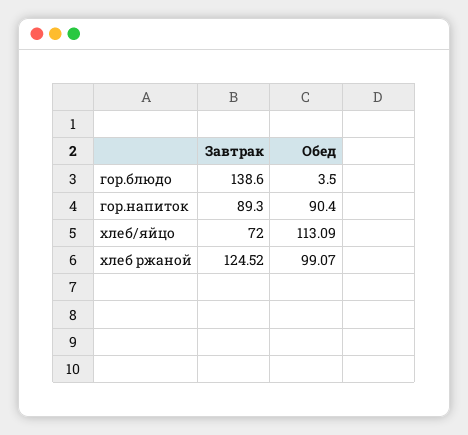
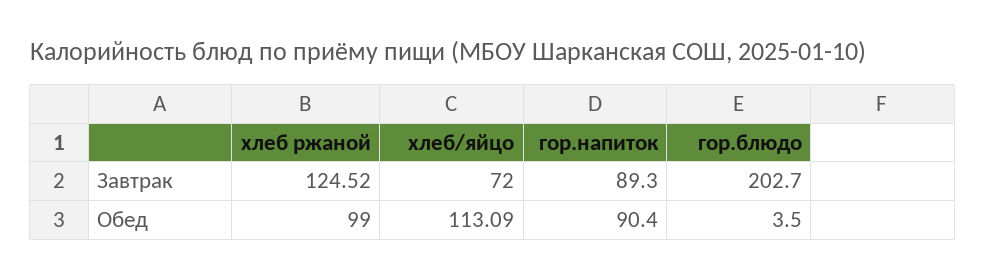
  {
    "Завтрак": {
-     "гор.блюдо": 138.6,
+     "гор.блюдо": 202.7,
      "гор.напиток": 89.3,
      "хлеб/яйцо": 72,
      "хлеб ржаной": 124.52
    },
    "Обед": {
      "гор.блюдо": 3.5,
      "гор.напиток": 90.4,
      "хлеб/яйцо": 113.09,
-     "хлеб ржаной": 99.07
+     "хлеб ржаной": 99
    }
  }

